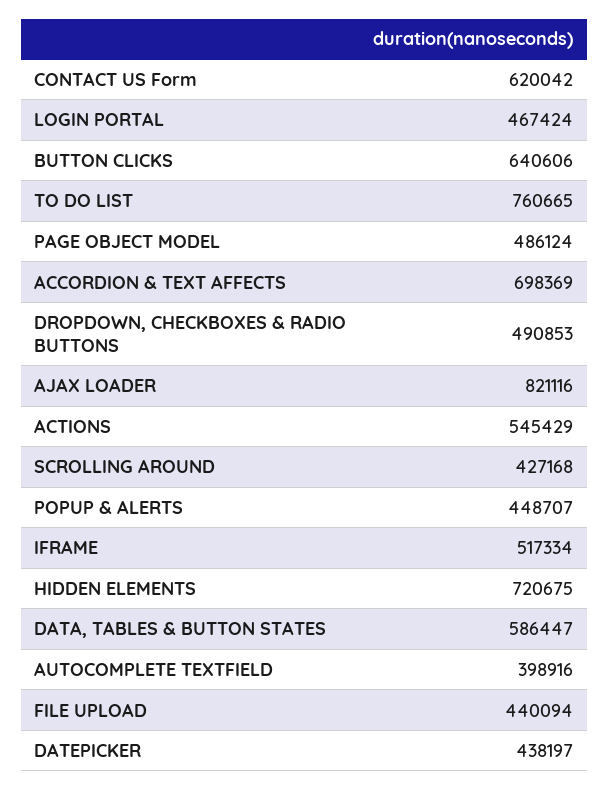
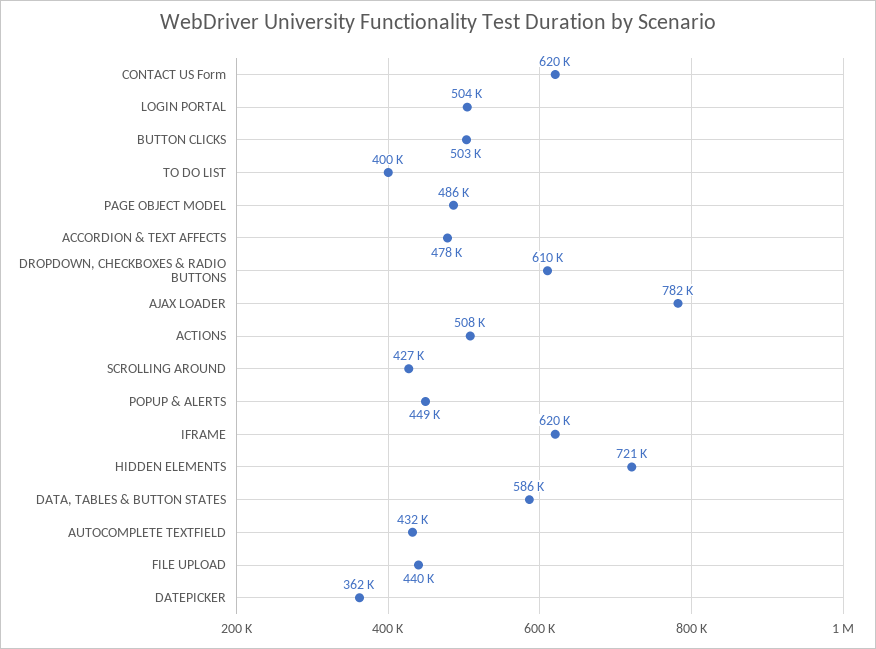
  {
    "CONTACT US Form": 620042,
-   "LOGIN PORTAL": 467424,
+   "LOGIN PORTAL": 504000,
-   "BUTTON CLICKS": 640606,
+   "BUTTON CLICKS": 503000,
-   "TO DO LIST": 760665,
+   "TO DO LIST": 400000,
    "PAGE OBJECT MODEL": 486124,
-   "ACCORDION & TEXT AFFECTS": 698369,
+   "ACCORDION & TEXT AFFECTS": 478000,
-   "DROPDOWN, CHECKBOXES & RADIO BUTTONS": 490853,
+   "DROPDOWN, CHECKBOXES & RADIO BUTTONS": 610000,
-   "AJAX LOADER": 821116,
+   "AJAX LOADER": 782000,
-   "ACTIONS": 545429,
+   "ACTIONS": 508000,
    "SCROLLING AROUND": 427168,
    "POPUP & ALERTS": 448707,
-   "IFRAME": 517334,
+   "IFRAME": 620000,
    "HIDDEN ELEMENTS": 720675,
    "DATA, TABLES & BUTTON STATES": 586447,
-   "AUTOCOMPLETE TEXTFIELD": 398916,
+   "AUTOCOMPLETE TEXTFIELD": 432000,
    "FILE UPLOAD": 440094,
-   "DATEPICKER": 438197
+   "DATEPICKER": 362000
  }

